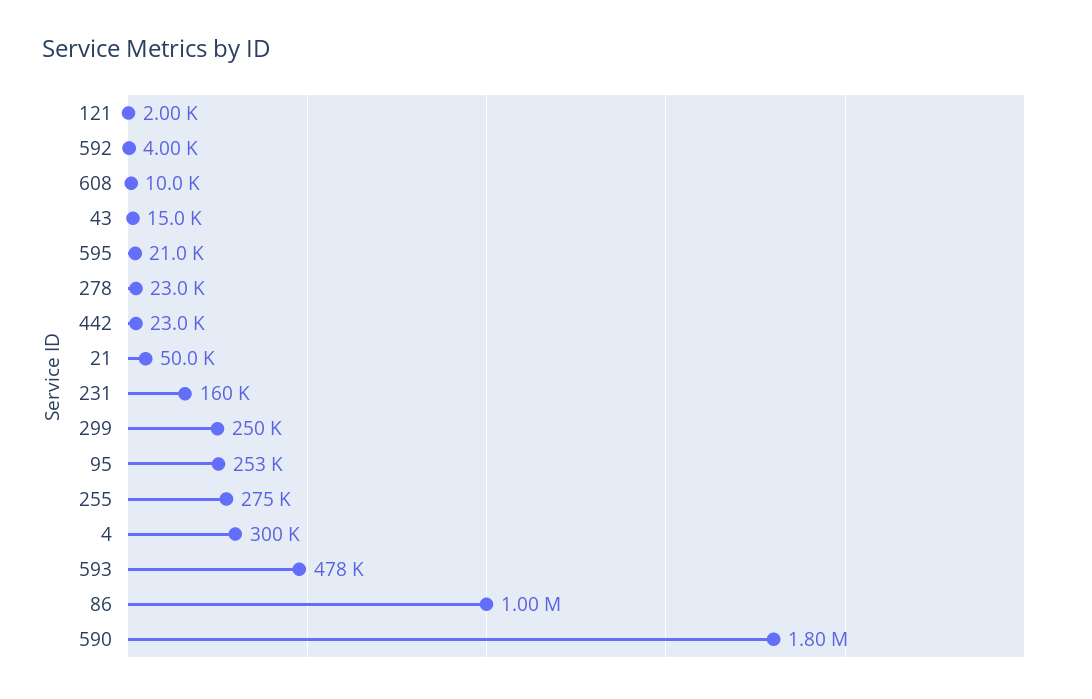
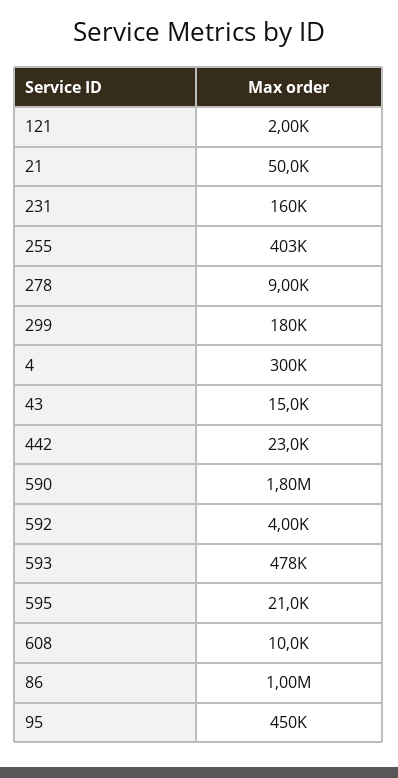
  {
    "121": 2000,
    "592": 4000,
    "608": 10000,
    "43": 15000,
    "595": 21000,
-   "278": 23000,
+   "278": 9000,
    "442": 23000,
    "21": 50000,
    "231": 160000,
-   "299": 250000,
+   "299": 180000,
-   "95": 253000,
+   "95": 450000,
-   "255": 275000,
+   "255": 403000,
    "4": 300000,
    "593": 478000,
    "86": 1000000,
    "590": 1800000
  }

